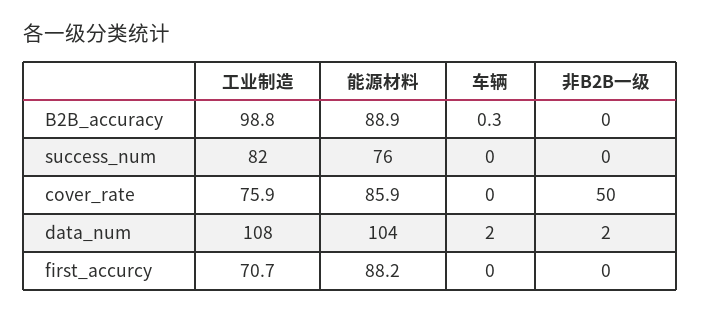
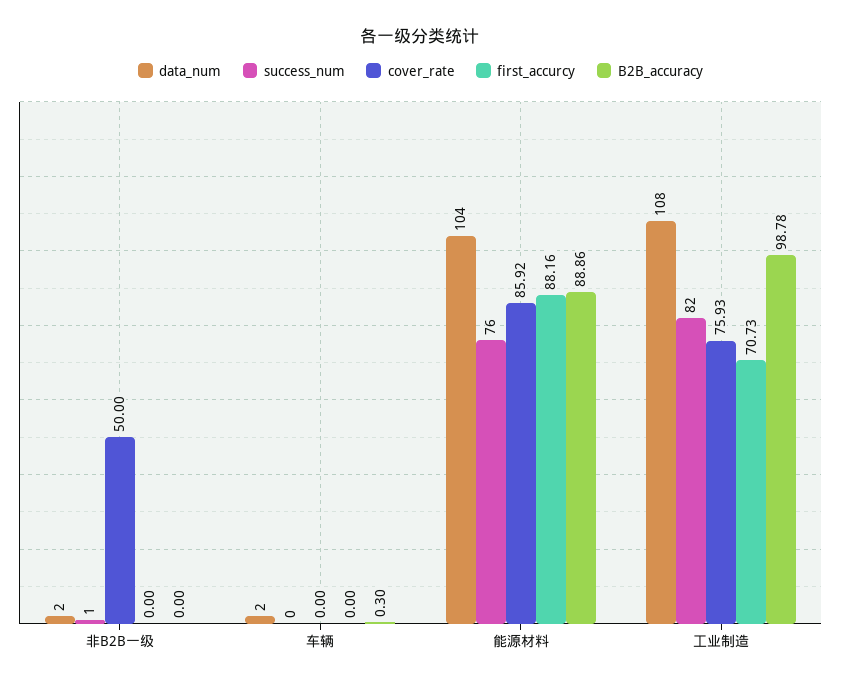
  {
    "B2B_accuracy": {
      "工业制造": 98.78,
      "能源材料": 88.86,
      "车辆": 0.3,
      "非B2B一级": 0
    },
    "success_num": {
      "工业制造": 82,
      "能源材料": 76,
      "车辆": 0,
-     "非B2B一级": 0
+     "非B2B一级": 1
    },
    "cover_rate": {
      "工业制造": 75.93,
      "能源材料": 85.92,
      "车辆": 0,
      "非B2B一级": 50
    },
    "data_num": {
      "工业制造": 108,
      "能源材料": 104,
      "车辆": 2,
      "非B2B一级": 2
    },
    "first_accurcy": {
      "工业制造": 70.73,
      "能源材料": 88.16,
      "车辆": 0,
      "非B2B一级": 0
    }
  }

